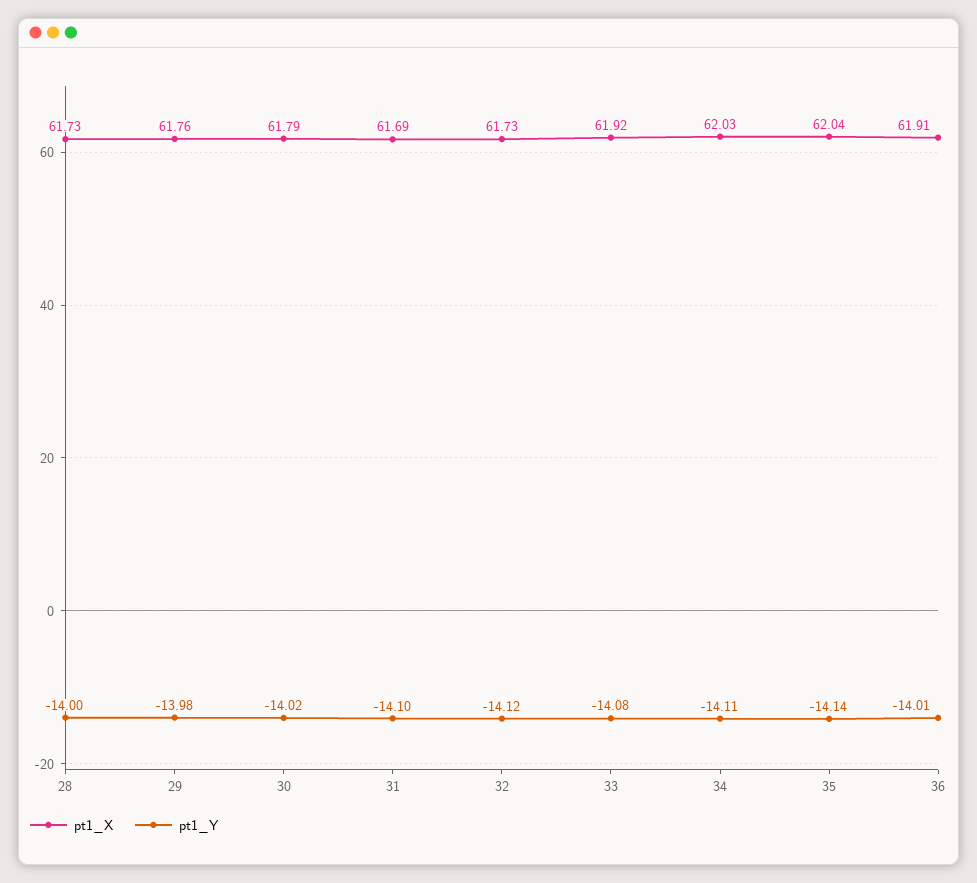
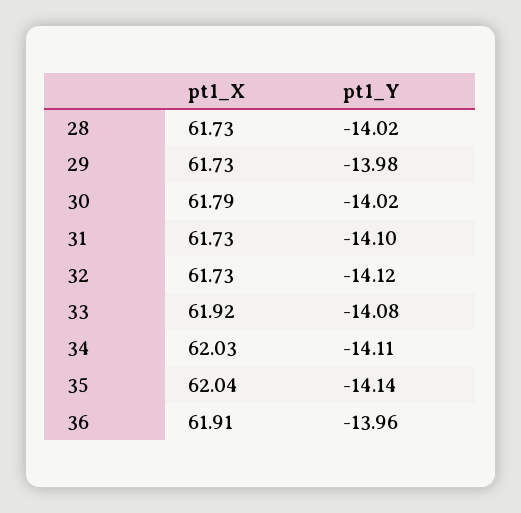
  {
    "pt1_X": {
      "28": 61.73,
-     "29": 61.76,
+     "29": 61.73,
      "30": 61.79,
-     "31": 61.69,
+     "31": 61.73,
      "32": 61.73,
      "33": 61.92,
      "34": 62.03,
      "35": 62.04,
      "36": 61.91
    },
    "pt1_Y": {
-     "28": -14,
+     "28": -14.02,
      "29": -13.98,
      "30": -14.02,
      "31": -14.1,
      "32": -14.12,
      "33": -14.08,
      "34": -14.11,
      "35": -14.14,
-     "36": -14.01
+     "36": -13.96
    }
  }

